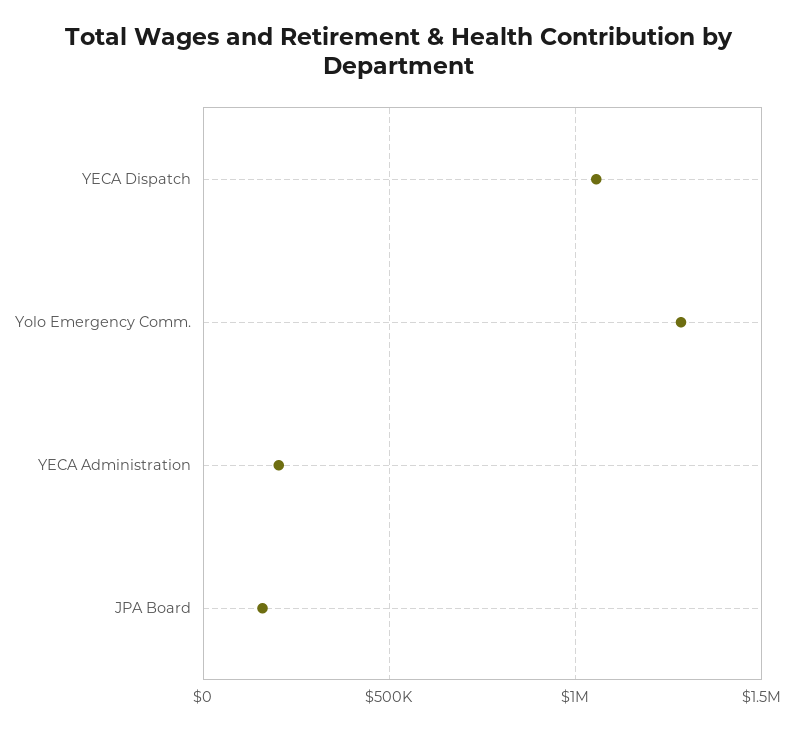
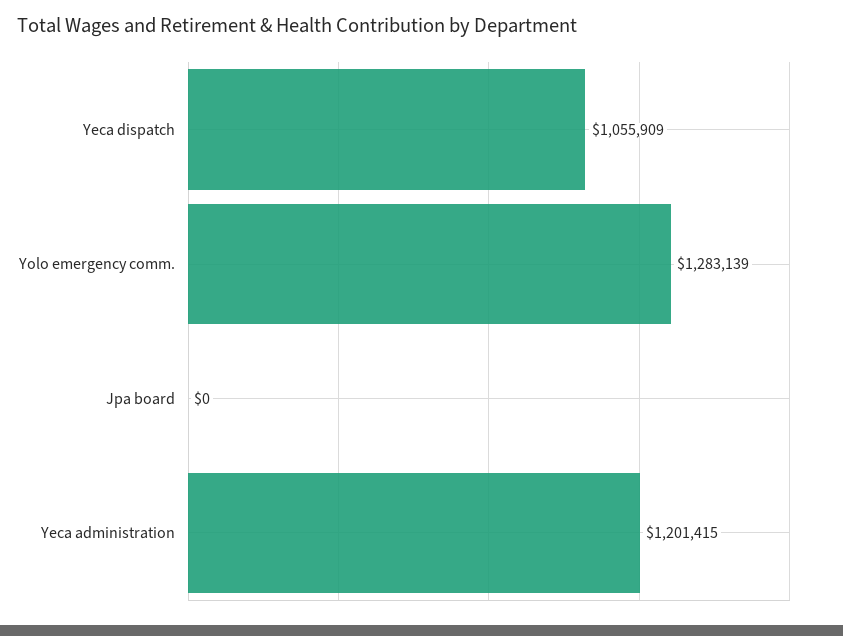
  {
    "YECA Dispatch": 1055909,
    "Yolo Emergency Comm.": 1283139,
-   "YECA Administration": 200000,
+   "YECA Administration": 1201415,
-   "JPA Board": 150000
+   "JPA Board": 0
  }

